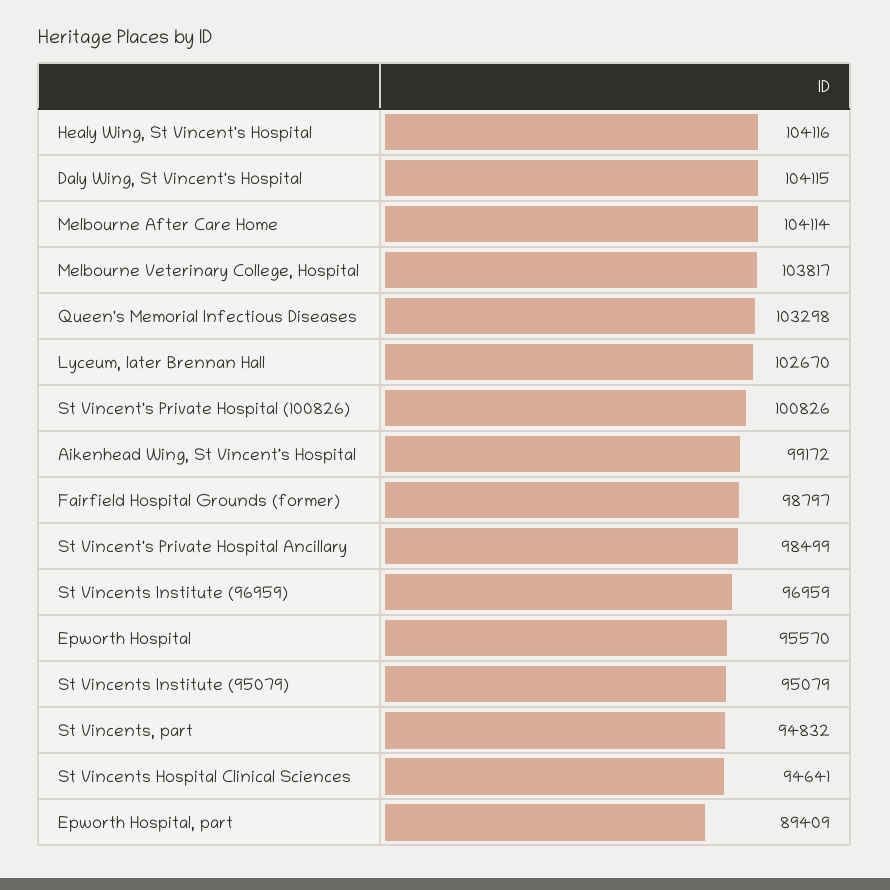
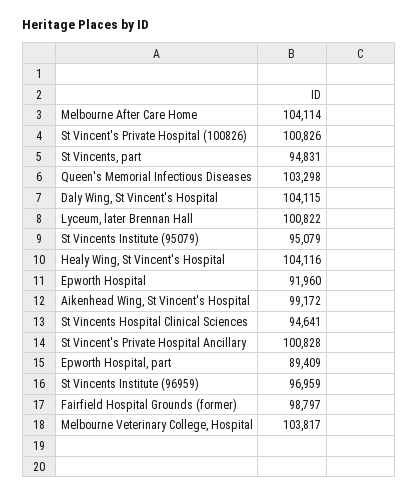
  {
    "Healy Wing, St Vincent's Hospital": 104116,
    "Daly Wing, St Vincent's Hospital": 104115,
    "Melbourne After Care Home": 104114,
    "Melbourne Veterinary College, Hospital": 103817,
    "Queen's Memorial Infectious Diseases": 103298,
-   "Lyceum, later Brennan Hall": 102670,
+   "Lyceum, later Brennan Hall": 100822,
    "St Vincent's Private Hospital (100826)": 100826,
    "Aikenhead Wing, St Vincent's Hospital": 99172,
    "Fairfield Hospital Grounds (former)": 98797,
-   "St Vincent's Private Hospital Ancillary": 98499,
+   "St Vincent's Private Hospital Ancillary": 100828,
    "St Vincents Institute (96959)": 96959,
-   "Epworth Hospital": 95570,
+   "Epworth Hospital": 91960,
    "St Vincents Institute (95079)": 95079,
-   "St Vincents, part": 94832,
+   "St Vincents, part": 94831,
    "St Vincents Hospital Clinical Sciences": 94641,
    "Epworth Hospital, part": 89409
  }

